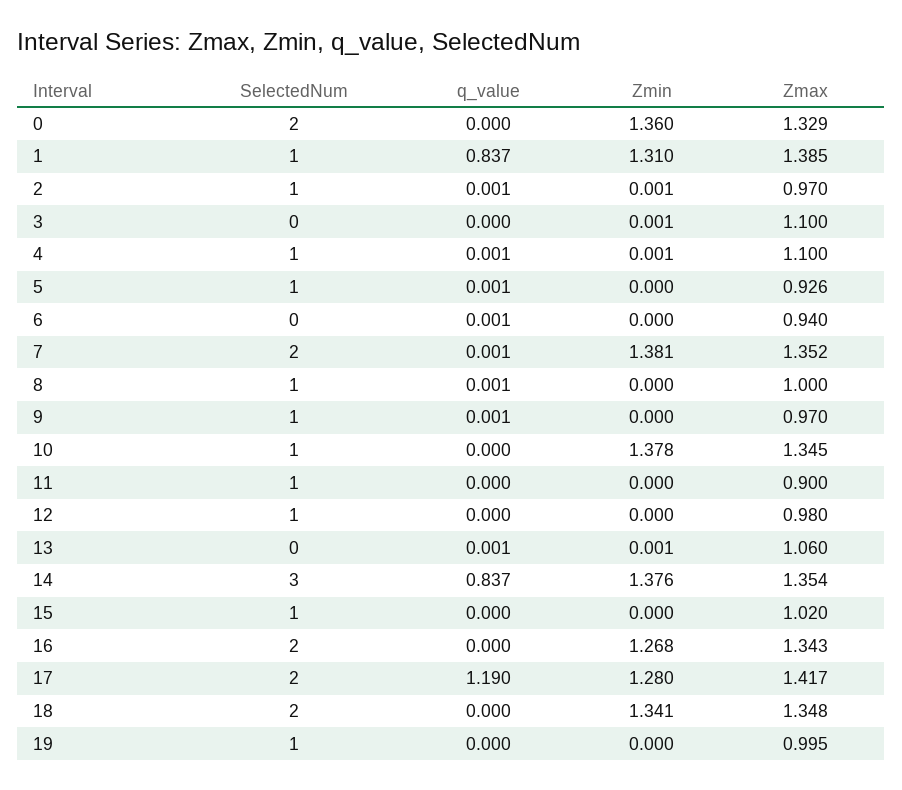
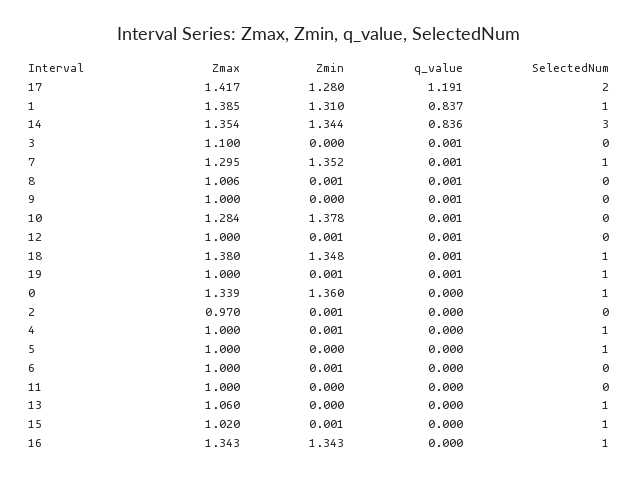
  {
    "SelectedNum": {
-     "0": 2,
+     "0": 1,
      "1": 1,
-     "2": 1,
+     "2": 0,
      "3": 0,
      "4": 1,
      "5": 1,
      "6": 0,
-     "7": 2,
+     "7": 1,
-     "8": 1,
+     "8": 0,
-     "9": 1,
+     "9": 0,
-     "10": 1,
+     "10": 0,
-     "11": 1,
+     "11": 0,
-     "12": 1,
+     "12": 0,
-     "13": 0,
+     "13": 1,
      "14": 3,
      "15": 1,
-     "16": 2,
+     "16": 1,
      "17": 2,
-     "18": 2,
+     "18": 1,
      "19": 1
    },
    "q_value": {
      "0": 0,
      "1": 0.837,
-     "2": 0.001,
+     "2": 0,
-     "3": 0,
+     "3": 0.001,
-     "4": 0.001,
+     "4": 0,
-     "5": 0.001,
+     "5": 0,
-     "6": 0.001,
+     "6": 0,
      "7": 0.001,
      "8": 0.001,
      "9": 0.001,
-     "10": 0,
+     "10": 0.001,
      "11": 0,
-     "12": 0,
+     "12": 0.001,
-     "13": 0.001,
+     "13": 0,
-     "14": 0.837,
+     "14": 0.836,
      "15": 0,
      "16": 0,
-     "17": 1.19,
+     "17": 1.191,
-     "18": 0,
+     "18": 0.001,
-     "19": 0
+     "19": 0.001
    },
    "Zmin": {
      "0": 1.36,
      "1": 1.31,
      "2": 0.001,
-     "3": 0.001,
+     "3": 0,
      "4": 0.001,
      "5": 0,
-     "6": 0,
+     "6": 0.001,
-     "7": 1.381,
+     "7": 1.352,
-     "8": 0,
+     "8": 0.001,
      "9": 0,
      "10": 1.378,
      "11": 0,
-     "12": 0,
+     "12": 0.001,
-     "13": 0.001,
+     "13": 0,
-     "14": 1.376,
+     "14": 1.344,
-     "15": 0,
+     "15": 0.001,
-     "16": 1.268,
+     "16": 1.343,
      "17": 1.28,
-     "18": 1.341,
+     "18": 1.348,
-     "19": 0
+     "19": 0.001
    },
    "Zmax": {
-     "0": 1.329,
+     "0": 1.339,
      "1": 1.385,
      "2": 0.97,
      "3": 1.1,
-     "4": 1.1,
+     "4": 1,
-     "5": 0.926,
+     "5": 1,
-     "6": 0.94,
+     "6": 1,
-     "7": 1.352,
+     "7": 1.295,
-     "8": 1,
+     "8": 1.006,
-     "9": 0.97,
+     "9": 1,
-     "10": 1.345,
+     "10": 1.284,
-     "11": 0.9,
+     "11": 1,
-     "12": 0.98,
+     "12": 1,
      "13": 1.06,
      "14": 1.354,
      "15": 1.02,
      "16": 1.343,
      "17": 1.417,
-     "18": 1.348,
+     "18": 1.38,
-     "19": 0.995
+     "19": 1
    }
  }

